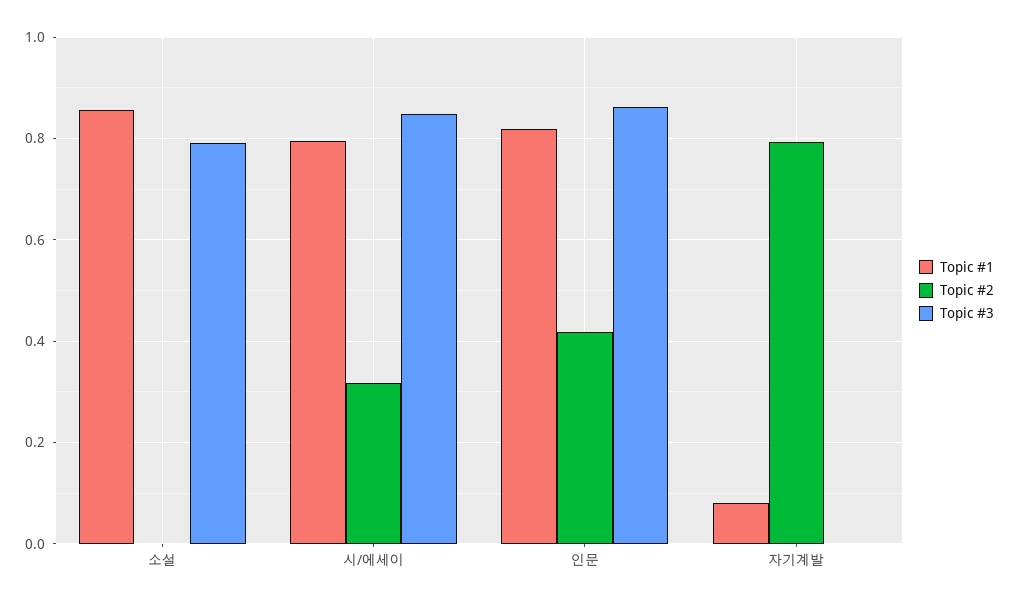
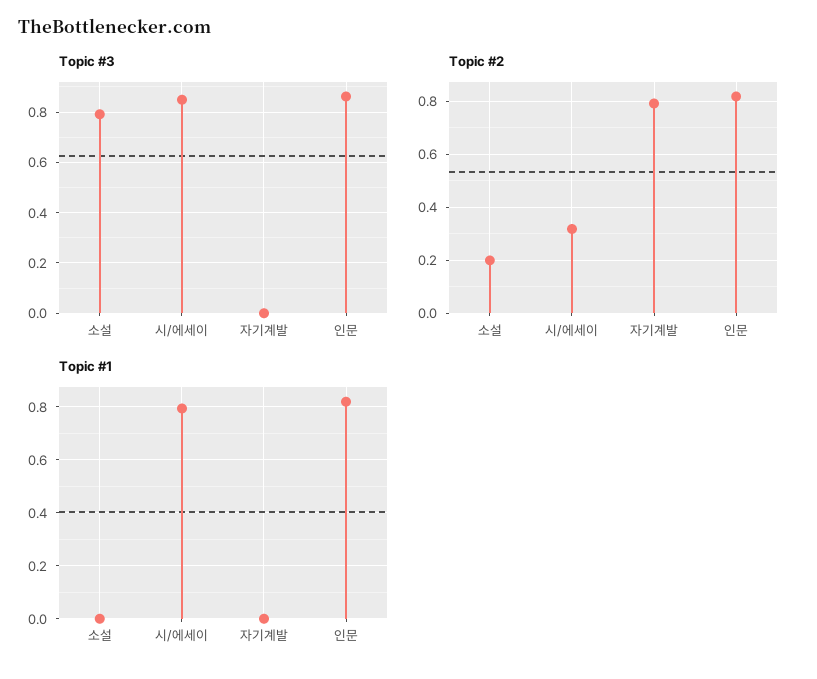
  {
    "Topic #1": {
-     "소설": 0.86,
+     "소설": 0,
      "시/에세이": 0.8,
      "인문": 0.82,
-     "자기계발": 0.08
+     "자기계발": 0
    },
    "Topic #2": {
-     "소설": 0,
+     "소설": 0.2,
      "시/에세이": 0.32,
-     "인문": 0.42,
+     "인문": 0.825,
      "자기계발": 0.8
    },
    "Topic #3": {
      "소설": 0.8,
      "시/에세이": 0.84,
      "인문": 0.86,
      "자기계발": 0
    }
  }

